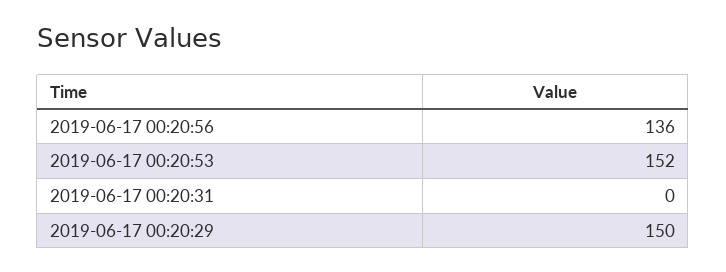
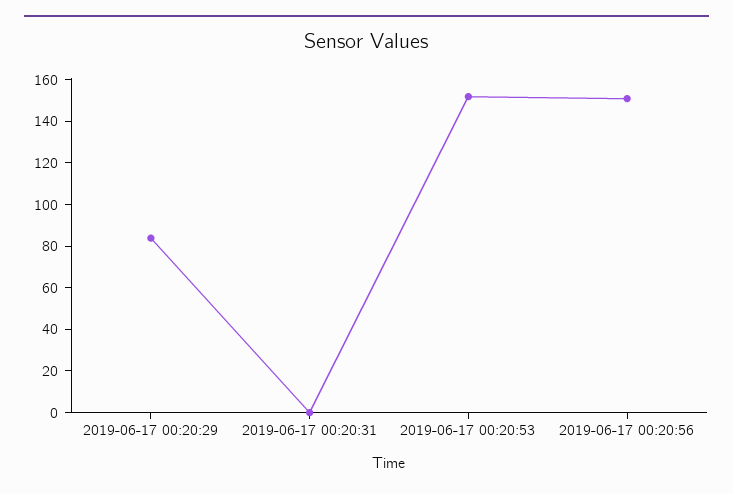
  {
-   "2019-06-17 00:20:56": 136,
+   "2019-06-17 00:20:56": 150,
    "2019-06-17 00:20:53": 152,
    "2019-06-17 00:20:31": 0,
-   "2019-06-17 00:20:29": 150
+   "2019-06-17 00:20:29": 85
  }

